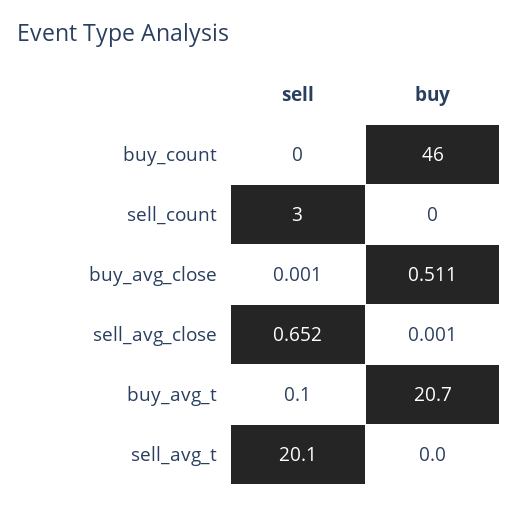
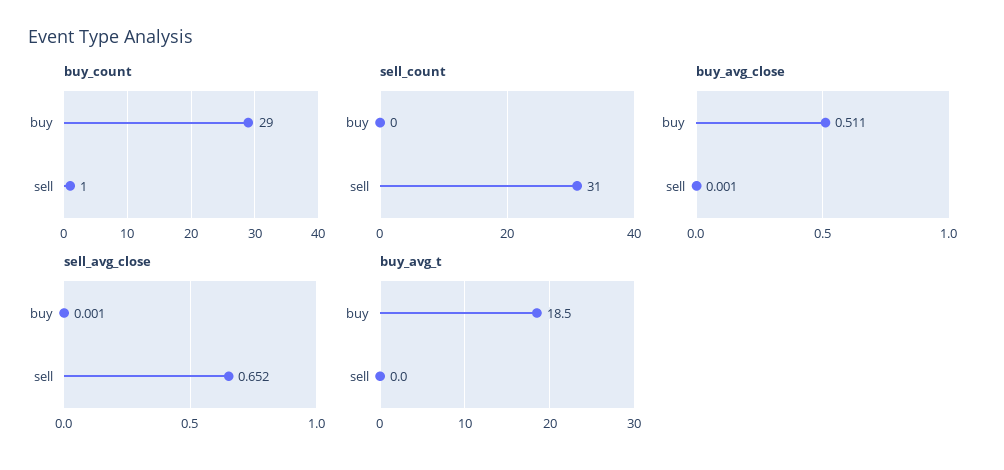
  {
    "buy_count": {
-     "sell": 0,
+     "sell": 1,
-     "buy": 46
+     "buy": 29
    },
    "sell_count": {
-     "sell": 3,
+     "sell": 31,
      "buy": 0
    },
    "buy_avg_close": {
      "sell": 0.001,
      "buy": 0.511
    },
    "sell_avg_close": {
      "sell": 0.652,
      "buy": 0.001
    },
    "buy_avg_t": {
-     "sell": 0.1,
+     "sell": 0,
-     "buy": 20.7
+     "buy": 18.5
-   },
+   }
-   "sell_avg_t": {
-     "sell": 20.1,
-     "buy": 0
-   }
  }

